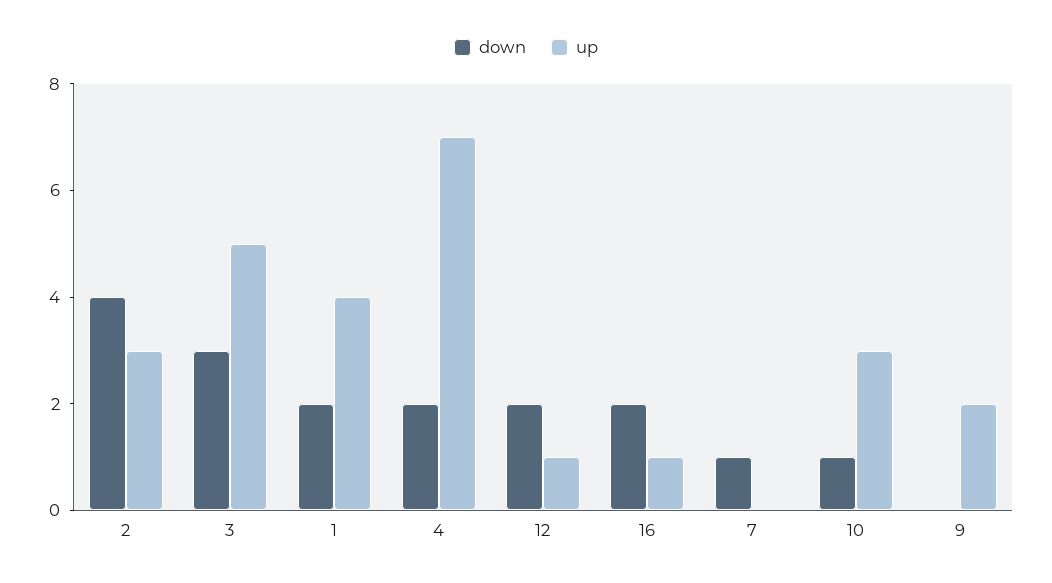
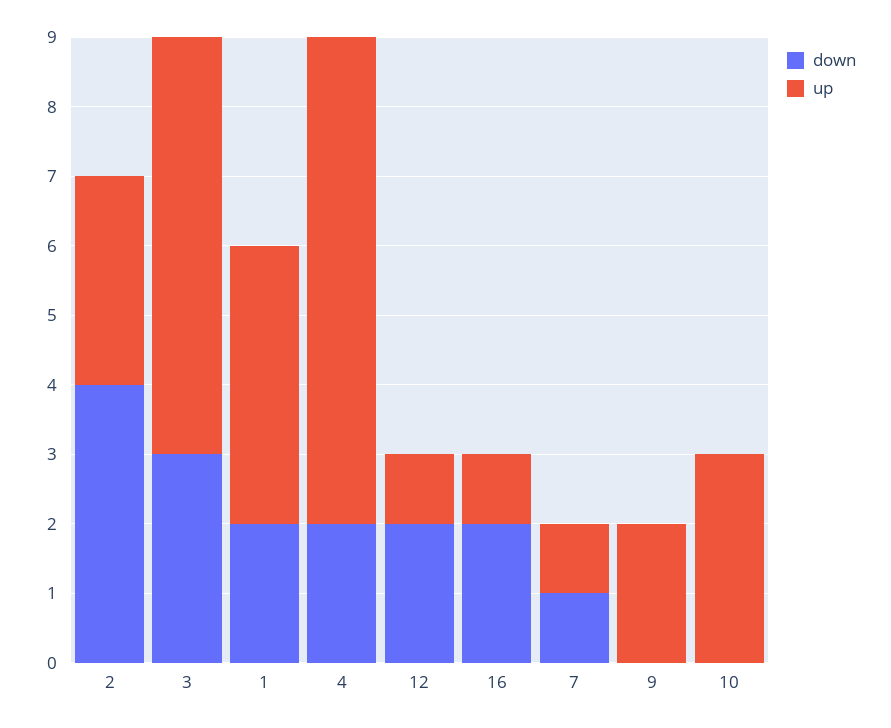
  {
    "down": {
      "2": 4,
      "3": 3,
      "1": 2,
      "4": 2,
      "12": 2,
      "16": 2,
      "7": 1,
-     "10": 1,
+     "10": 0,
      "9": 0
    },
    "up": {
      "2": 3,
-     "3": 5,
+     "3": 6,
      "1": 4,
      "4": 7,
      "12": 1,
      "16": 1,
-     "7": 0,
+     "7": 1,
      "10": 3,
      "9": 2
    }
  }

